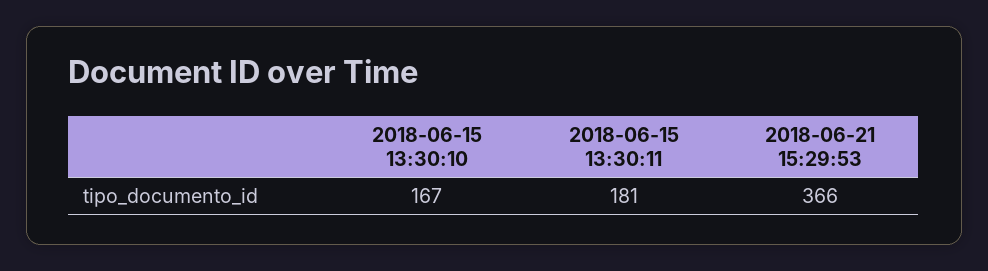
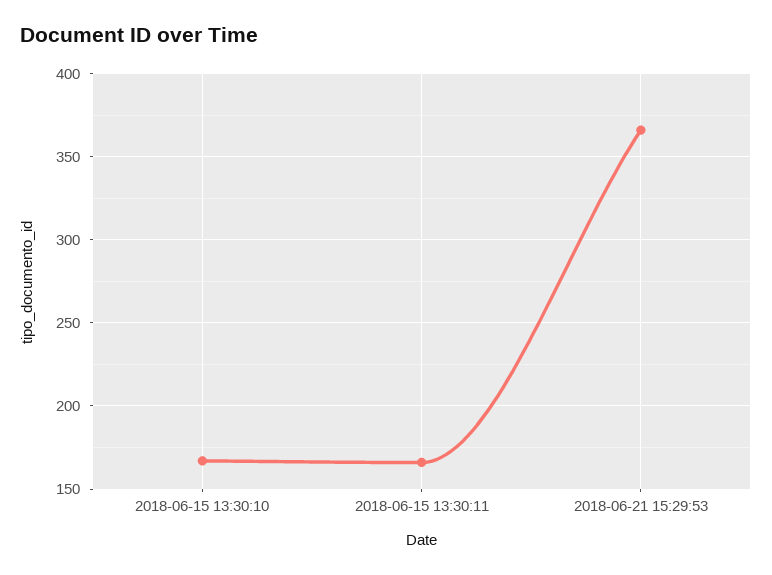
  {
    "2018-06-15 13:30:10": 167,
-   "2018-06-15 13:30:11": 181,
+   "2018-06-15 13:30:11": 165,
    "2018-06-21 15:29:53": 366
  }

